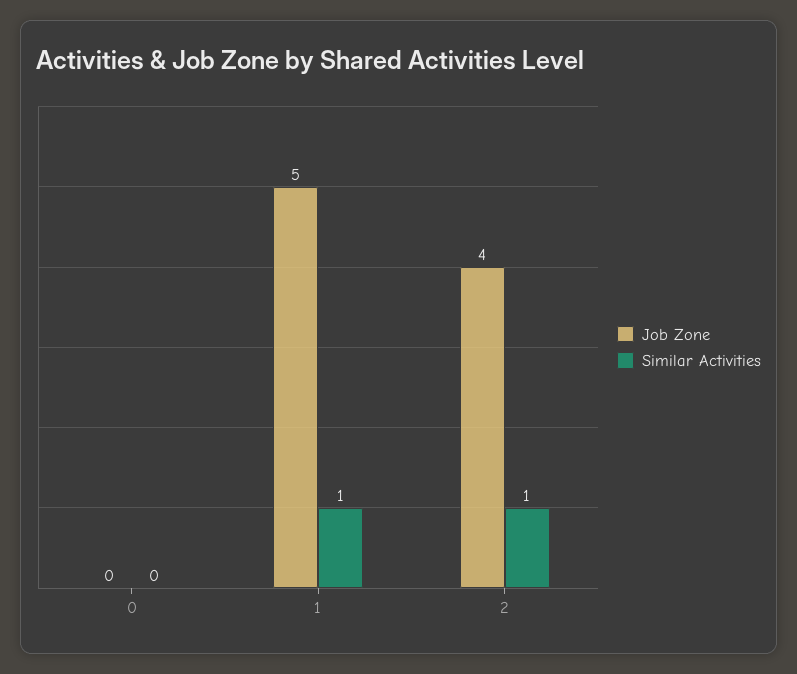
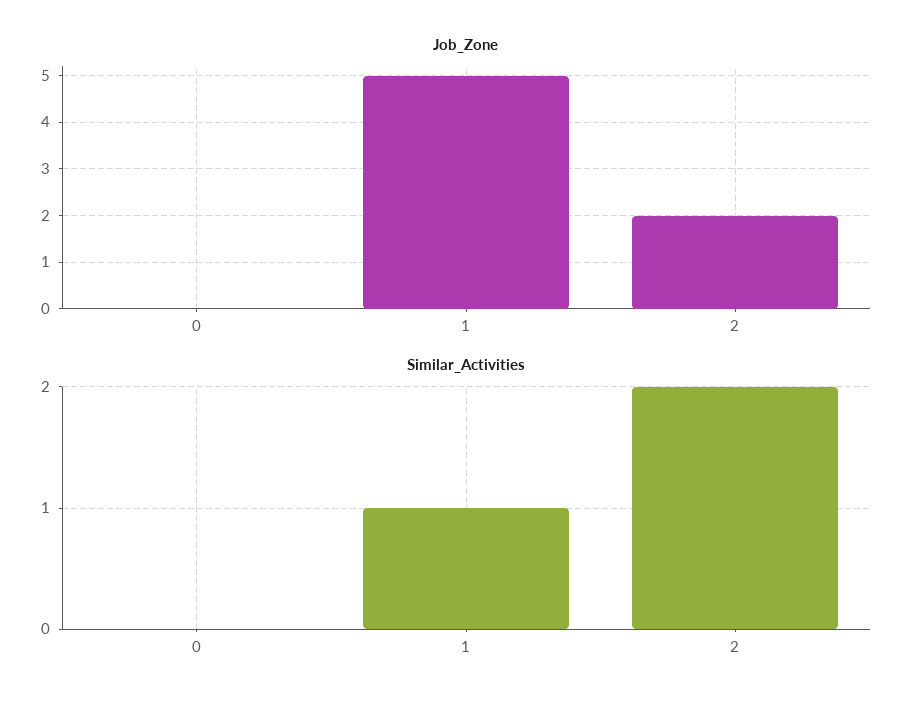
  {
    "Job Zone": {
      "0": 0,
      "1": 5,
-     "2": 4
+     "2": 2
    },
    "Similar Activities": {
      "0": 0,
      "1": 1,
-     "2": 1
+     "2": 2
    }
  }

